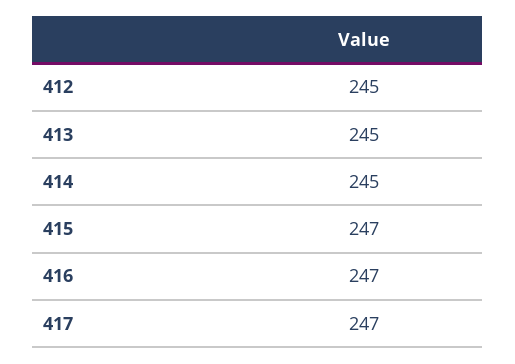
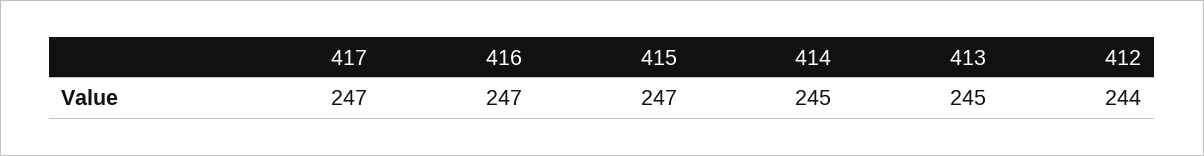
  {
-   "412": 245,
+   "412": 244,
    "413": 245,
    "414": 245,
    "415": 247,
    "416": 247,
    "417": 247
  }

